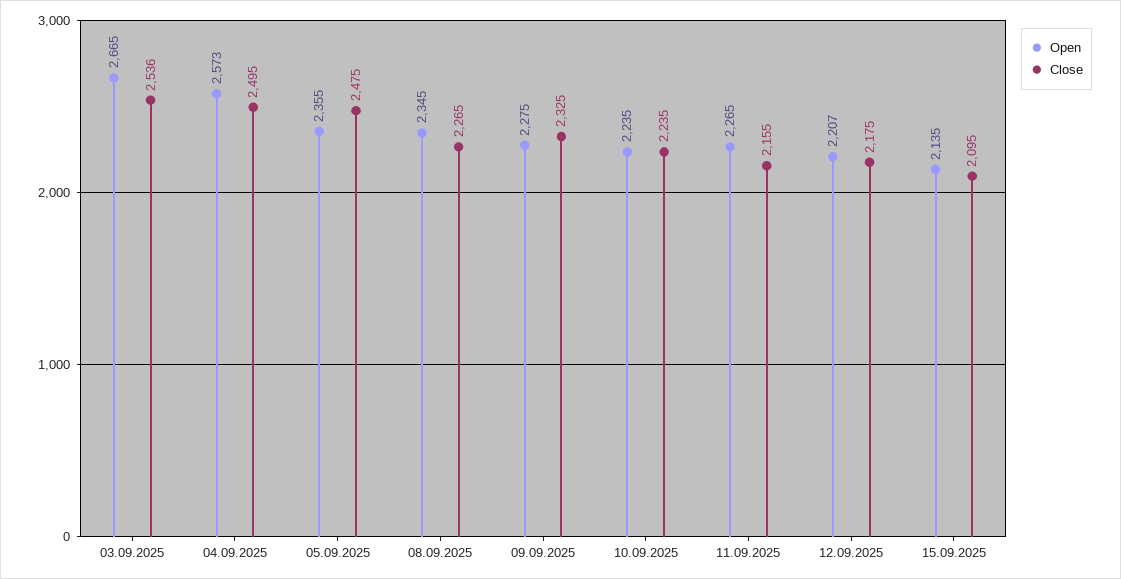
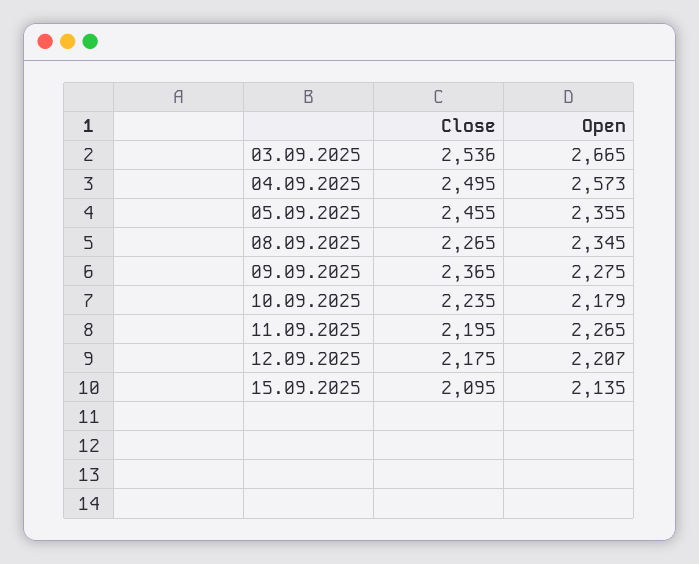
  {
    "Open": {
      "03.09.2025": 2665,
      "04.09.2025": 2573,
      "05.09.2025": 2355,
      "08.09.2025": 2345,
      "09.09.2025": 2275,
-     "10.09.2025": 2235,
+     "10.09.2025": 2179,
      "11.09.2025": 2265,
      "12.09.2025": 2207,
      "15.09.2025": 2135
    },
    "Close": {
      "03.09.2025": 2536,
      "04.09.2025": 2495,
-     "05.09.2025": 2475,
+     "05.09.2025": 2455,
      "08.09.2025": 2265,
-     "09.09.2025": 2325,
+     "09.09.2025": 2365,
      "10.09.2025": 2235,
-     "11.09.2025": 2155,
+     "11.09.2025": 2195,
      "12.09.2025": 2175,
      "15.09.2025": 2095
    }
  }

